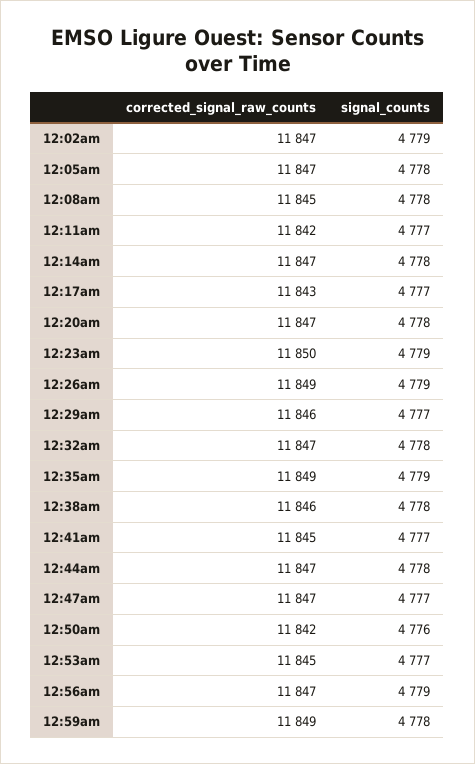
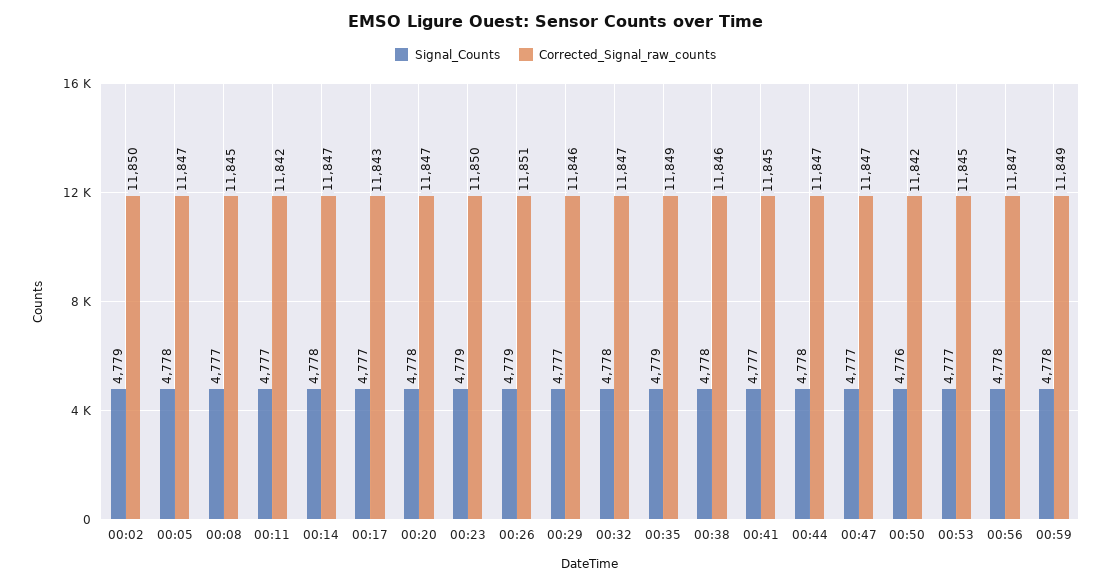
  {
    "corrected_signal_raw_counts": {
-     "12:02am": 11847,
+     "12:02am": 11850,
      "12:05am": 11847,
      "12:08am": 11845,
      "12:11am": 11842,
      "12:14am": 11847,
      "12:17am": 11843,
      "12:20am": 11847,
      "12:23am": 11850,
-     "12:26am": 11849,
+     "12:26am": 11851,
      "12:29am": 11846,
      "12:32am": 11847,
      "12:35am": 11849,
      "12:38am": 11846,
      "12:41am": 11845,
      "12:44am": 11847,
      "12:47am": 11847,
      "12:50am": 11842,
      "12:53am": 11845,
      "12:56am": 11847,
      "12:59am": 11849
    },
    "signal_counts": {
      "12:02am": 4779,
      "12:05am": 4778,
-     "12:08am": 4778,
+     "12:08am": 4777,
      "12:11am": 4777,
      "12:14am": 4778,
      "12:17am": 4777,
      "12:20am": 4778,
      "12:23am": 4779,
      "12:26am": 4779,
      "12:29am": 4777,
      "12:32am": 4778,
      "12:35am": 4779,
      "12:38am": 4778,
      "12:41am": 4777,
      "12:44am": 4778,
      "12:47am": 4777,
      "12:50am": 4776,
      "12:53am": 4777,
-     "12:56am": 4779,
+     "12:56am": 4778,
      "12:59am": 4778
    }
  }

